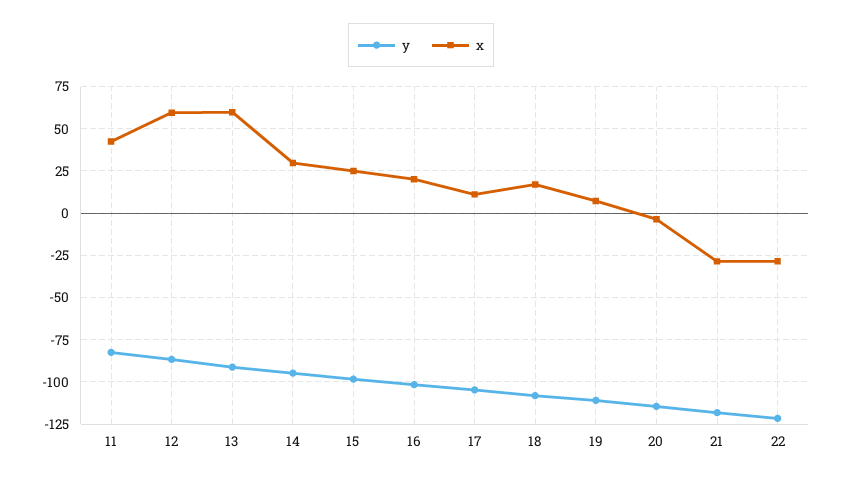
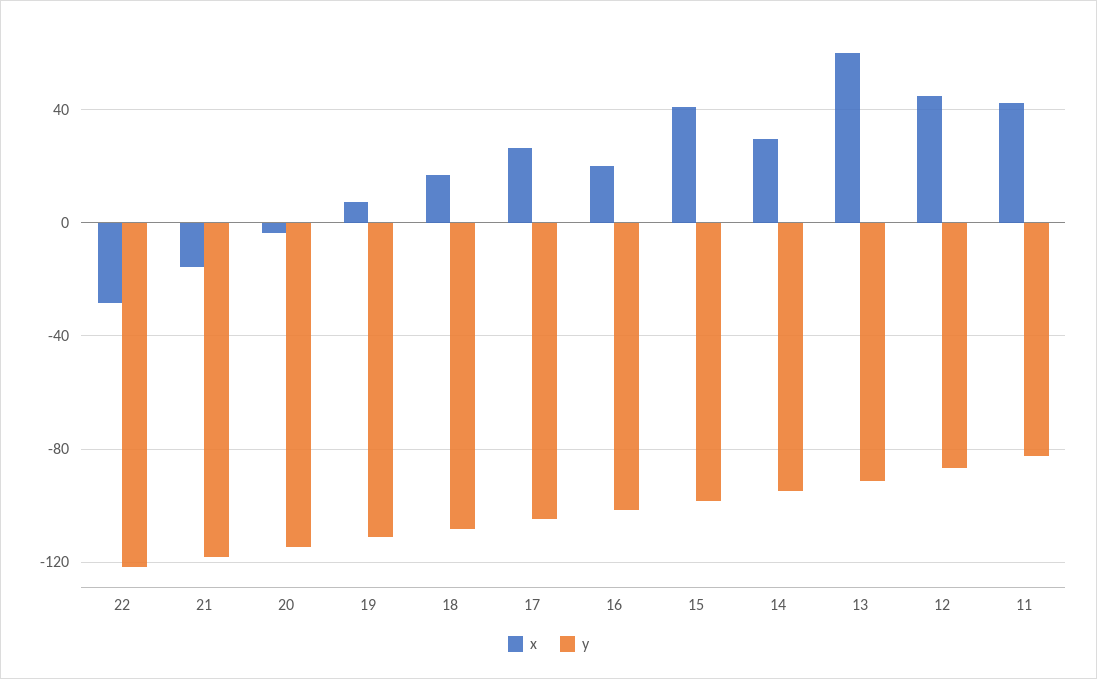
  {
    "y": {
      "11": -85,
      "12": -85,
      "13": -90,
      "14": -95,
      "15": -100,
      "16": -100,
      "17": -105,
      "18": -110,
      "19": -110,
      "20": -115,
      "21": -120,
      "22": -120
    },
    "x": {
      "11": 40,
-     "12": 60,
+     "12": 45,
      "13": 60,
      "14": 30,
-     "15": 25,
+     "15": 40,
      "16": 20,
-     "17": 10,
+     "17": 25,
      "18": 15,
      "19": 5,
      "20": -5,
-     "21": -30,
+     "21": -15,
      "22": -30
    }
  }

